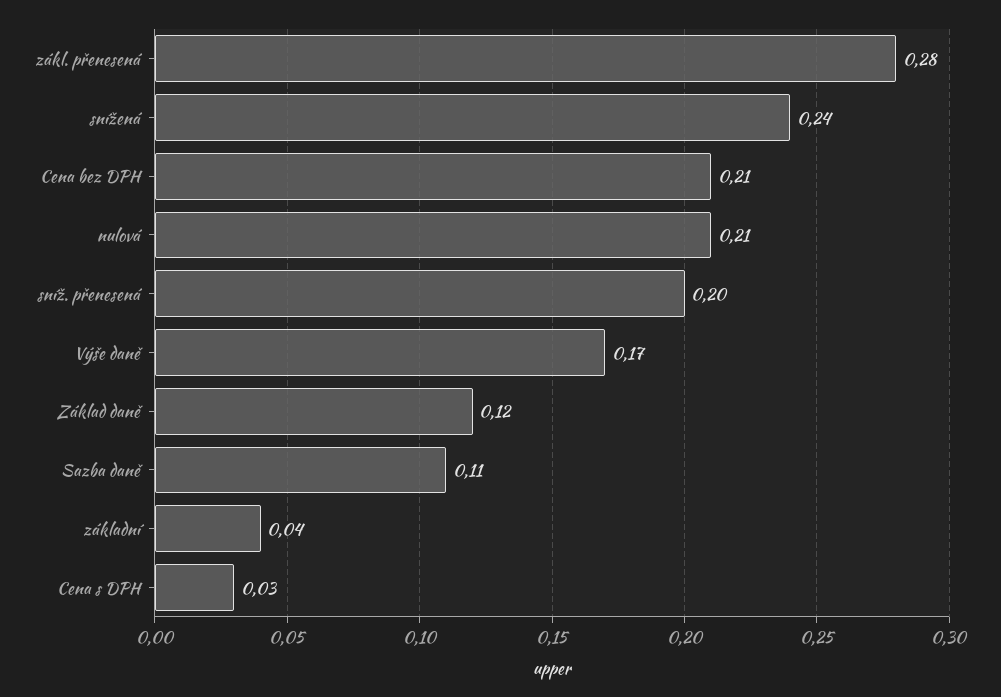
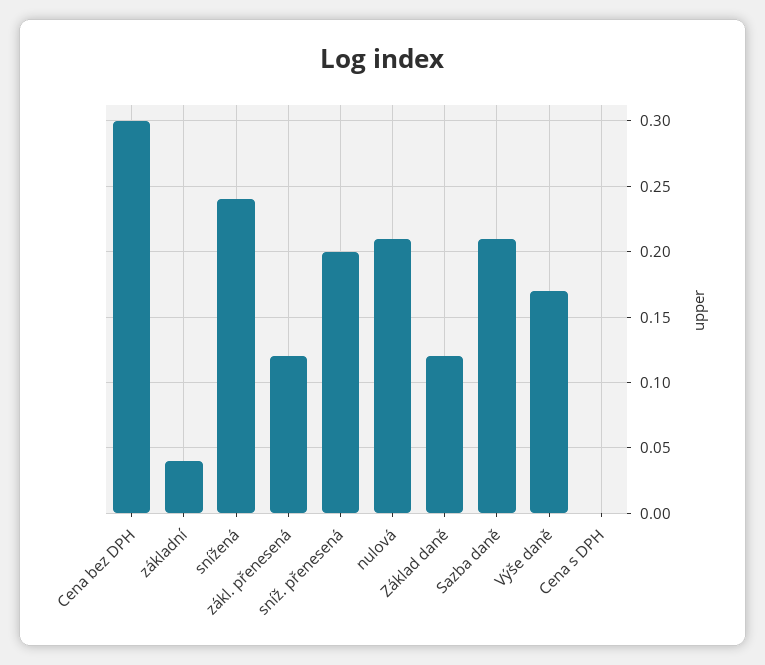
  {
-   "zákl. přenesená": 0.28,
+   "zákl. přenesená": 0.12,
    "snížená": 0.24,
-   "Cena bez DPH": 0.21,
+   "Cena bez DPH": 0.3,
    "nulová": 0.21,
    "sníž. přenesená": 0.2,
    "Výše daně": 0.17,
    "Základ daně": 0.12,
-   "Sazba daně": 0.11,
+   "Sazba daně": 0.21,
    "základní": 0.04,
-   "Cena s DPH": 0.03
+   "Cena s DPH": 0
  }

